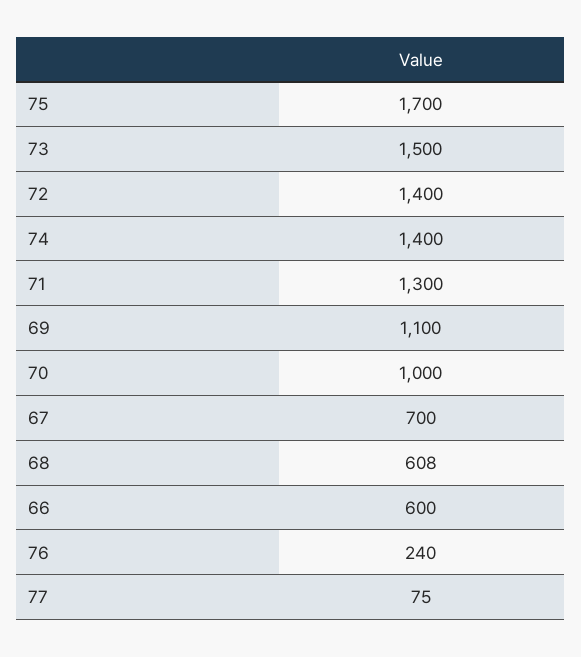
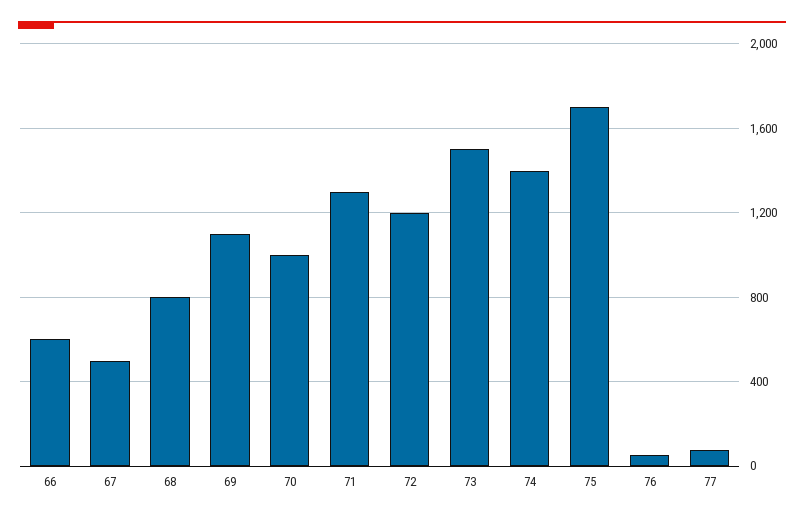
  {
    "75": 1700,
    "73": 1500,
-   "72": 1400,
+   "72": 1200,
    "74": 1400,
    "71": 1300,
    "69": 1100,
    "70": 1000,
-   "67": 700,
+   "67": 500,
-   "68": 608,
+   "68": 800,
    "66": 600,
-   "76": 240,
+   "76": 50,
    "77": 75
  }

